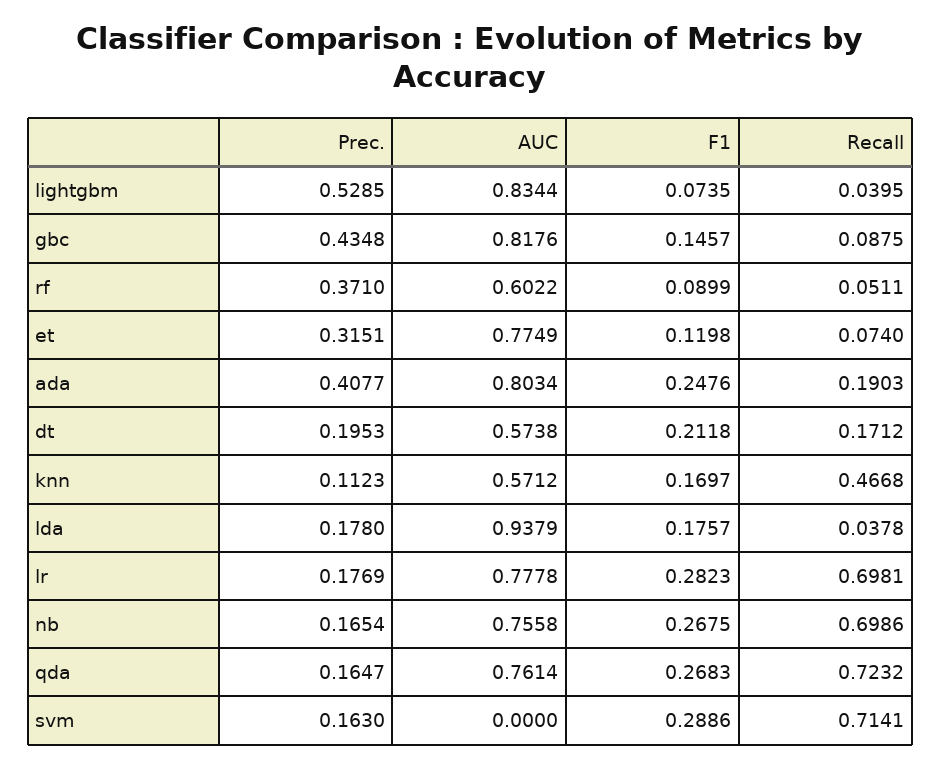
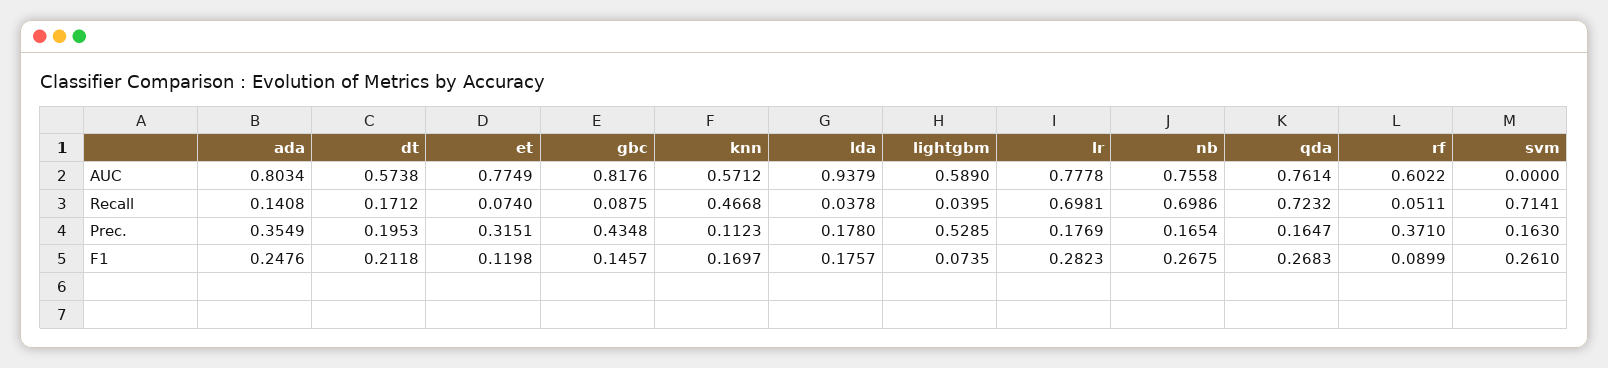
  {
    "Prec.": {
      "lightgbm": 0.5285,
      "gbc": 0.4348,
      "rf": 0.371,
      "et": 0.3151,
-     "ada": 0.4077,
+     "ada": 0.3549,
      "dt": 0.1953,
      "knn": 0.1123,
      "lda": 0.178,
      "lr": 0.1769,
      "nb": 0.1654,
      "qda": 0.1647,
      "svm": 0.163
    },
    "AUC": {
-     "lightgbm": 0.8344,
+     "lightgbm": 0.589,
      "gbc": 0.8176,
      "rf": 0.6022,
      "et": 0.7749,
      "ada": 0.8034,
      "dt": 0.5738,
      "knn": 0.5712,
      "lda": 0.9379,
      "lr": 0.7778,
      "nb": 0.7558,
      "qda": 0.7614,
      "svm": 0
    },
    "F1": {
      "lightgbm": 0.0735,
      "gbc": 0.1457,
      "rf": 0.0899,
      "et": 0.1198,
      "ada": 0.2476,
      "dt": 0.2118,
      "knn": 0.1697,
      "lda": 0.1757,
      "lr": 0.2823,
      "nb": 0.2675,
      "qda": 0.2683,
-     "svm": 0.2886
+     "svm": 0.261
    },
    "Recall": {
      "lightgbm": 0.0395,
      "gbc": 0.0875,
      "rf": 0.0511,
      "et": 0.074,
-     "ada": 0.1903,
+     "ada": 0.1408,
      "dt": 0.1712,
      "knn": 0.4668,
      "lda": 0.0378,
      "lr": 0.6981,
      "nb": 0.6986,
      "qda": 0.7232,
      "svm": 0.7141
    }
  }

